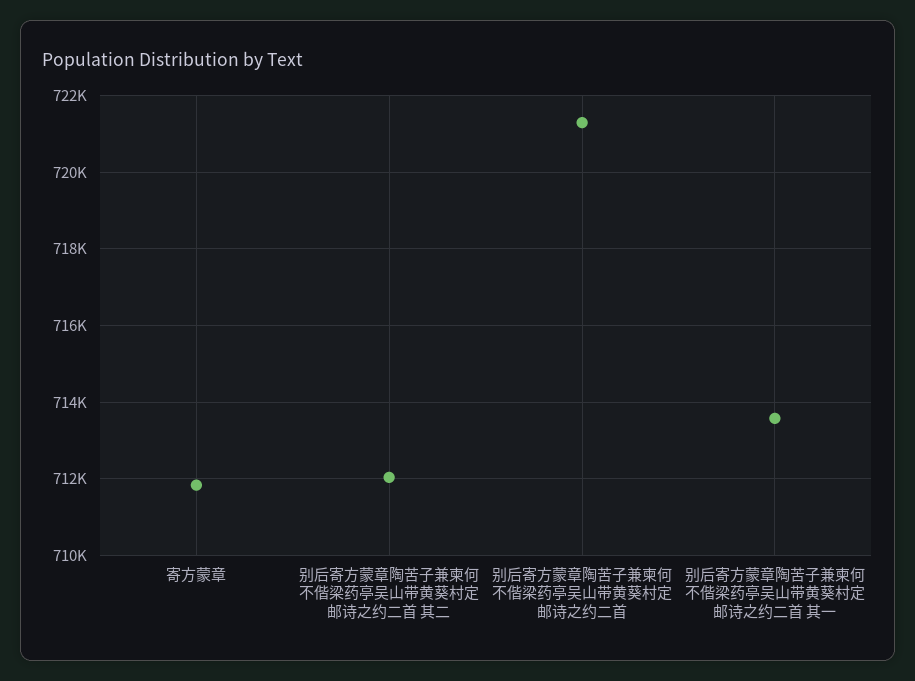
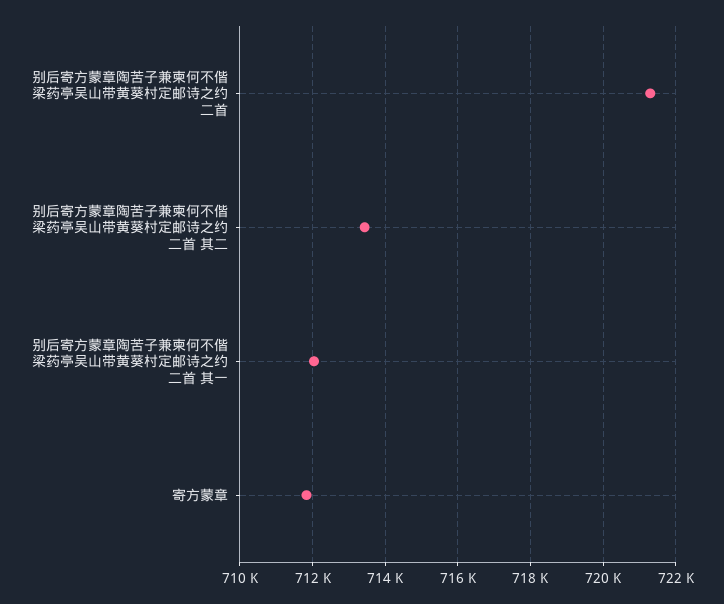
  {
    "寄方蒙章": 711800,
-   "别后寄方蒙章陶苦子兼柬何不偕梁药亭吴山带黄葵村定邮诗之约二首 其二": 712000,
+   "别后寄方蒙章陶苦子兼柬何不偕梁药亭吴山带黄葵村定邮诗之约二首 其二": 713400,
    "别后寄方蒙章陶苦子兼柬何不偕梁药亭吴山带黄葵村定邮诗之约二首": 721200,
-   "别后寄方蒙章陶苦子兼柬何不偕梁药亭吴山带黄葵村定邮诗之约二首 其一": 713600
+   "别后寄方蒙章陶苦子兼柬何不偕梁药亭吴山带黄葵村定邮诗之约二首 其一": 712000
  }

